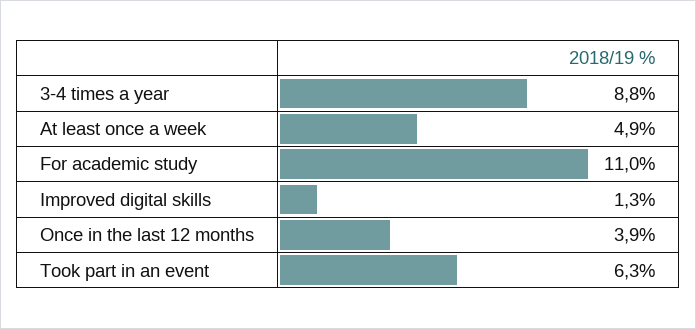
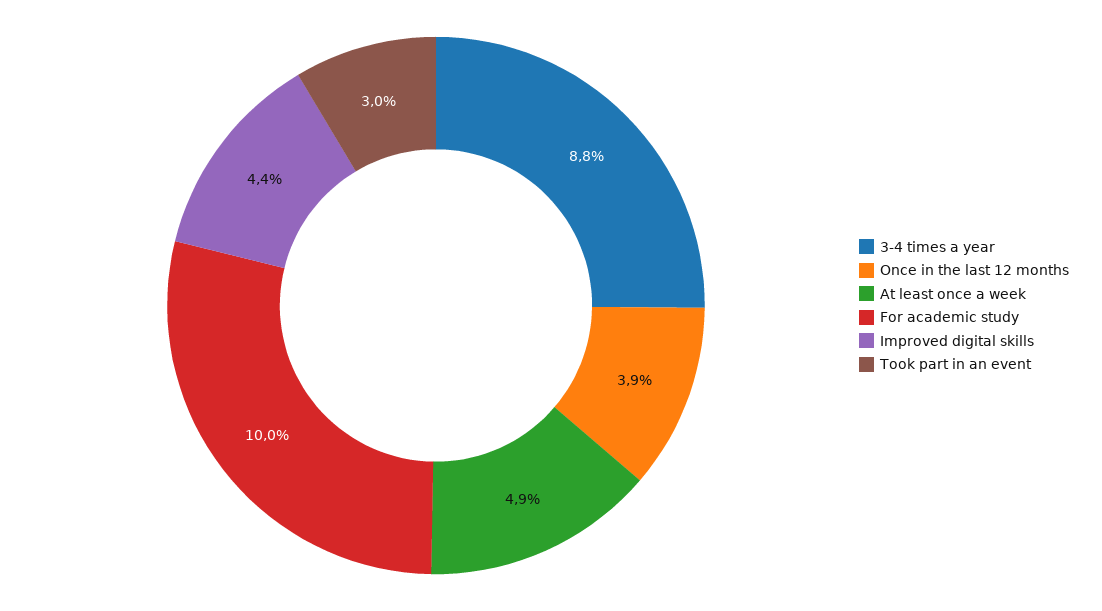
  {
    "3-4 times a year": 8.8,
    "At least once a week": 4.9,
-   "For academic study": 11,
+   "For academic study": 10,
-   "Improved digital skills": 1.3,
+   "Improved digital skills": 4.4,
    "Once in the last 12 months": 3.9,
-   "Took part in an event": 6.3
+   "Took part in an event": 3
  }

